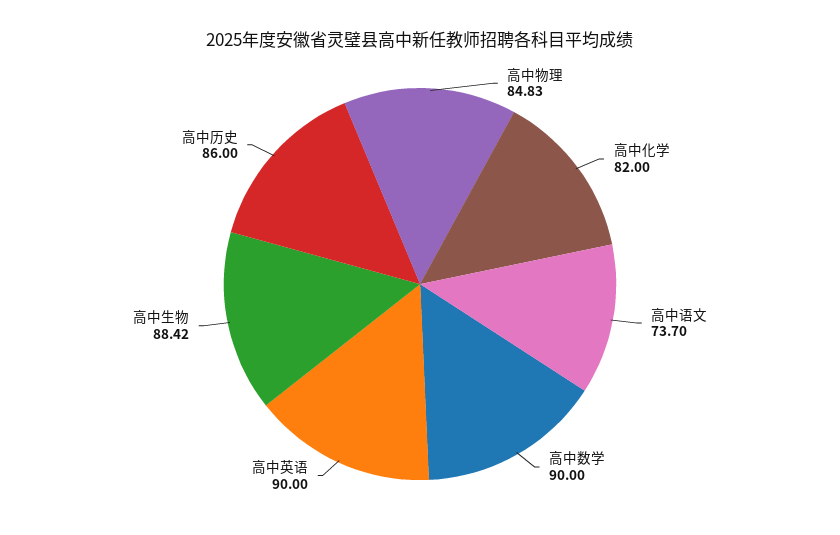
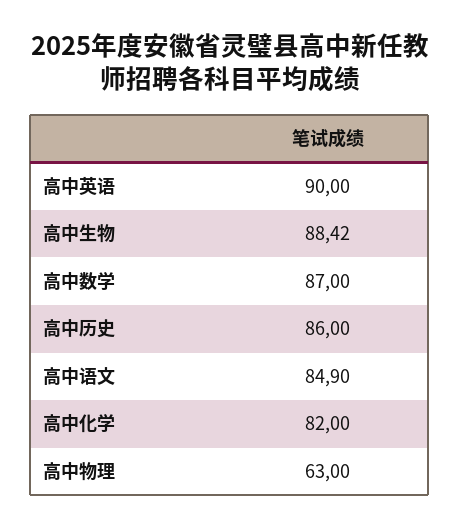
  {
-   "高中物理": 84.83,
+   "高中物理": 63,
    "高中化学": 82,
-   "高中语文": 73.7,
+   "高中语文": 84.9,
-   "高中数学": 90,
+   "高中数学": 87,
    "高中英语": 90,
    "高中生物": 88.42,
    "高中历史": 86
  }

